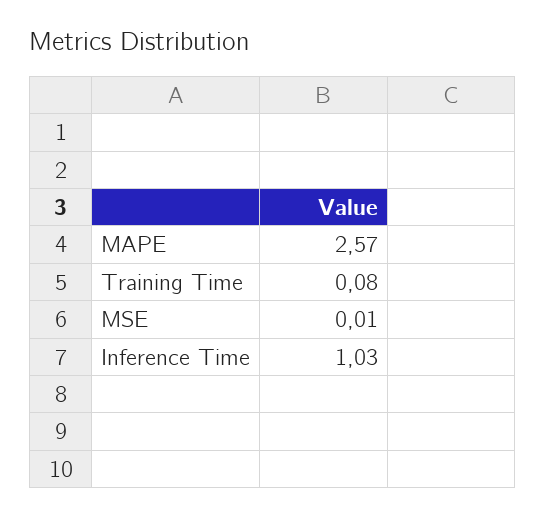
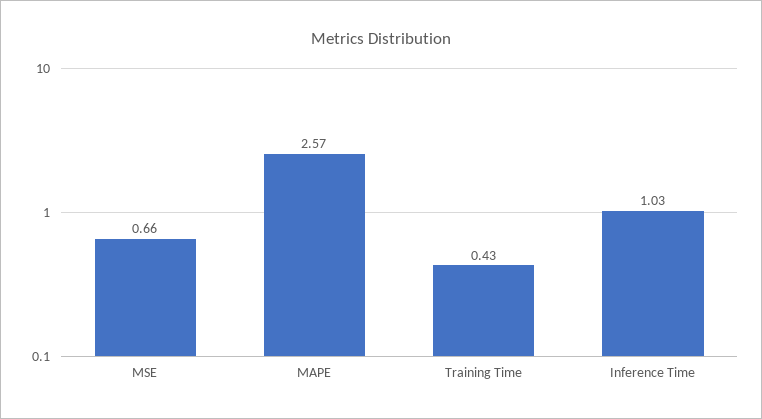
  {
    "MAPE": 2.57,
-   "Training Time": 0.08,
+   "Training Time": 0.43,
-   "MSE": 0.01,
+   "MSE": 0.66,
    "Inference Time": 1.03
  }

